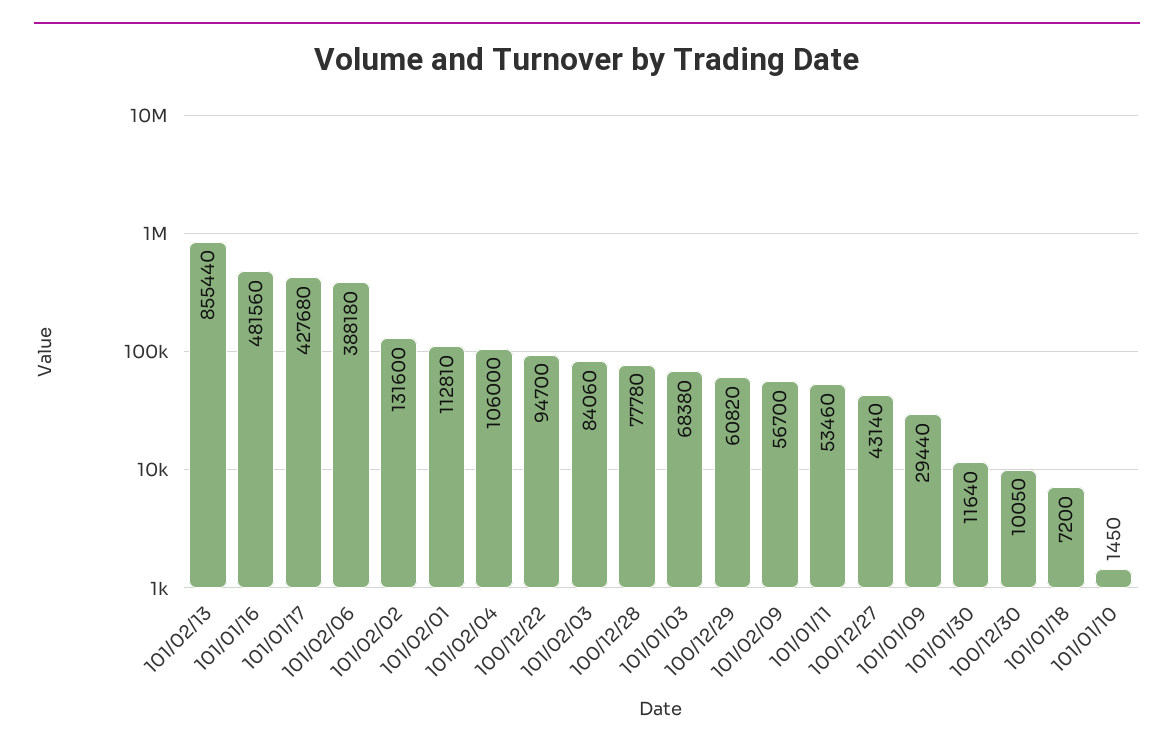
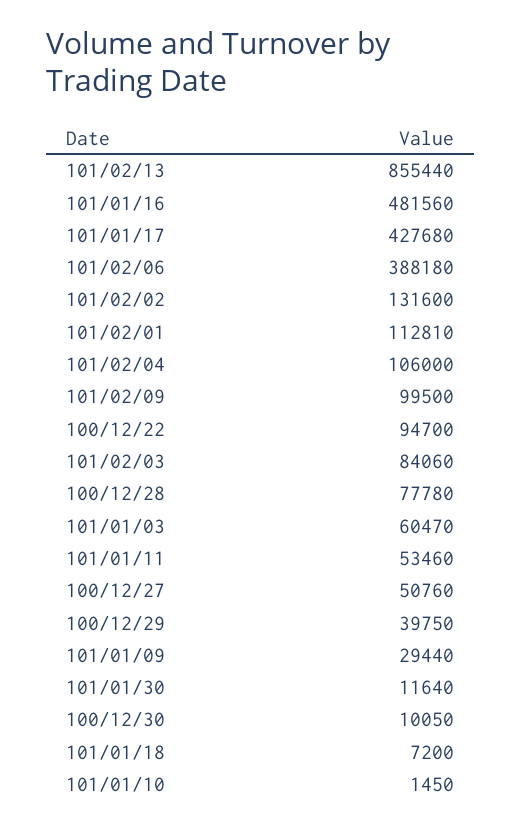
  {
    "101/02/13": 855440,
    "101/01/16": 481560,
    "101/01/17": 427680,
    "101/02/06": 388180,
    "101/02/02": 131600,
    "101/02/01": 112810,
    "101/02/04": 106000,
    "100/12/22": 94700,
    "101/02/03": 84060,
    "100/12/28": 77780,
-   "101/01/03": 68380,
+   "101/01/03": 60470,
-   "100/12/29": 60820,
+   "100/12/29": 39750,
-   "101/02/09": 56700,
+   "101/02/09": 99500,
    "101/01/11": 53460,
-   "100/12/27": 43140,
+   "100/12/27": 50760,
    "101/01/09": 29440,
    "101/01/30": 11640,
    "100/12/30": 10050,
    "101/01/18": 7200,
    "101/01/10": 1450
  }

